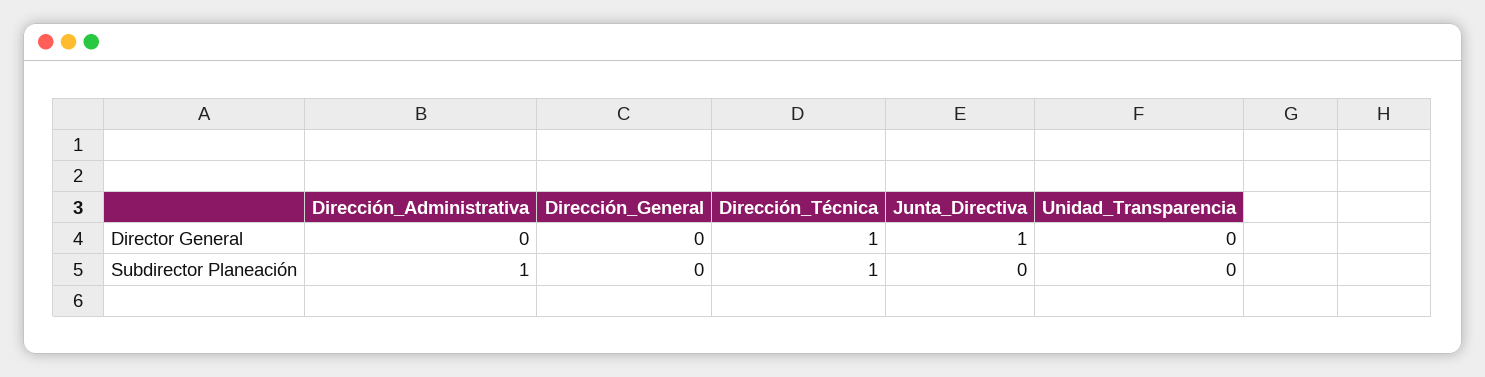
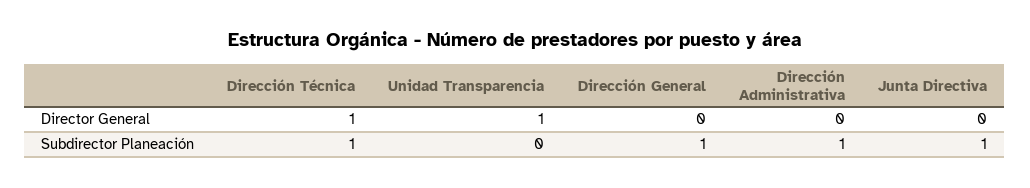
  {
    "Dirección_Administrativa": {
      "Director General": 0,
      "Subdirector Planeación": 1
    },
    "Dirección_General": {
      "Director General": 0,
-     "Subdirector Planeación": 0
+     "Subdirector Planeación": 1
    },
    "Dirección_Técnica": {
      "Director General": 1,
      "Subdirector Planeación": 1
    },
    "Junta_Directiva": {
-     "Director General": 1,
+     "Director General": 0,
-     "Subdirector Planeación": 0
+     "Subdirector Planeación": 1
    },
    "Unidad_Transparencia": {
-     "Director General": 0,
+     "Director General": 1,
      "Subdirector Planeación": 0
    }
  }

